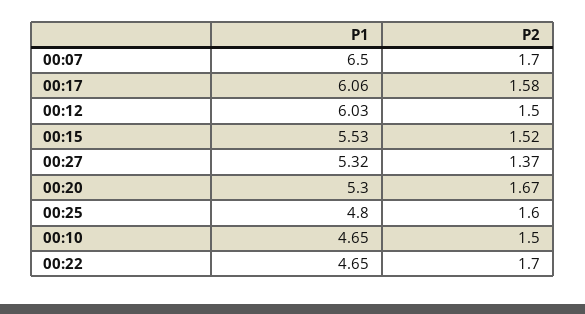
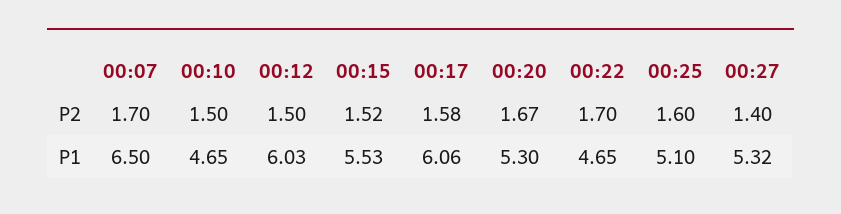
  {
    "P1": {
      "00:07": 6.5,
      "00:17": 6.06,
      "00:12": 6.03,
      "00:15": 5.53,
      "00:27": 5.32,
      "00:20": 5.3,
-     "00:25": 4.8,
+     "00:25": 5.1,
      "00:10": 4.65,
      "00:22": 4.65
    },
    "P2": {
      "00:07": 1.7,
      "00:17": 1.58,
      "00:12": 1.5,
      "00:15": 1.52,
-     "00:27": 1.37,
+     "00:27": 1.4,
      "00:20": 1.67,
      "00:25": 1.6,
      "00:10": 1.5,
      "00:22": 1.7
    }
  }

